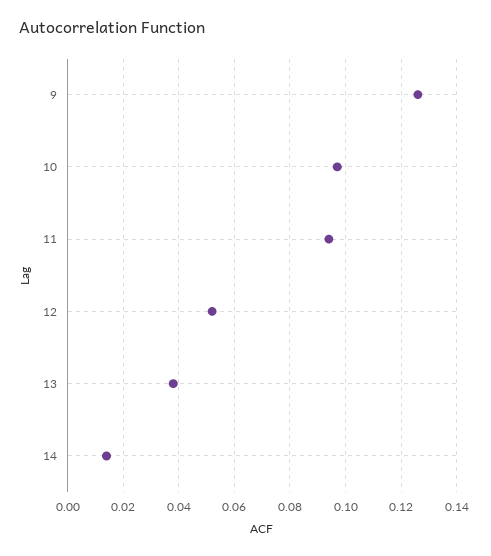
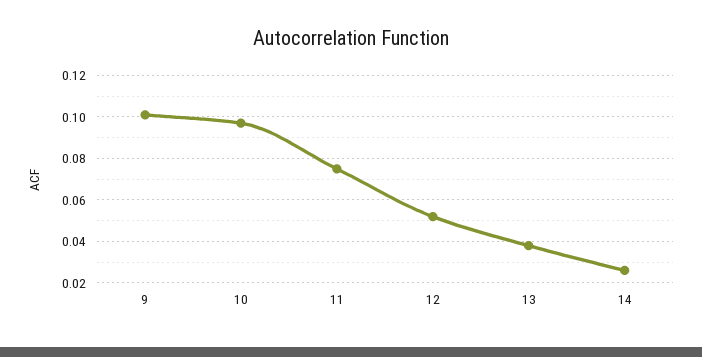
  {
-   "9": 0.125,
+   "9": 0.1,
    "10": 0.095,
-   "11": 0.095,
+   "11": 0.075,
    "12": 0.05,
    "13": 0.04,
-   "14": 0.015
+   "14": 0.025
  }

